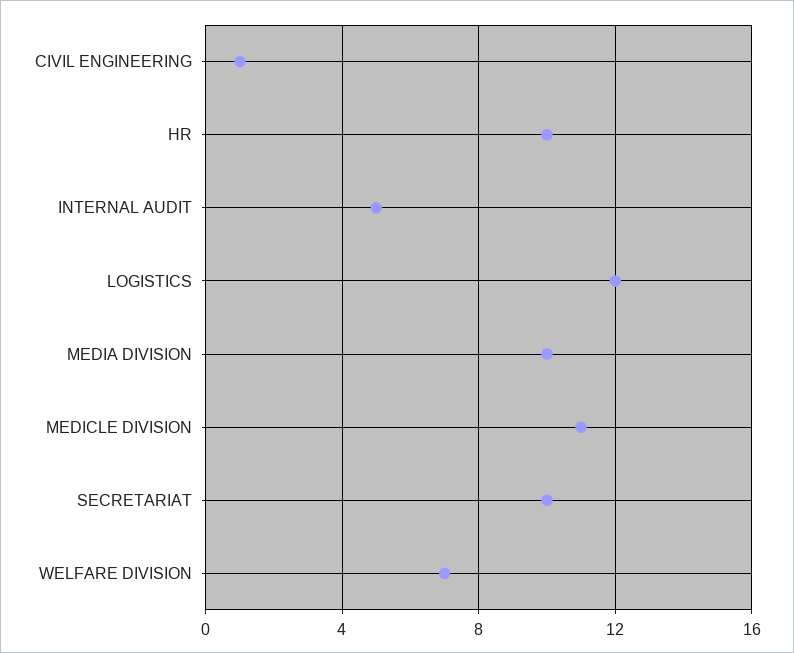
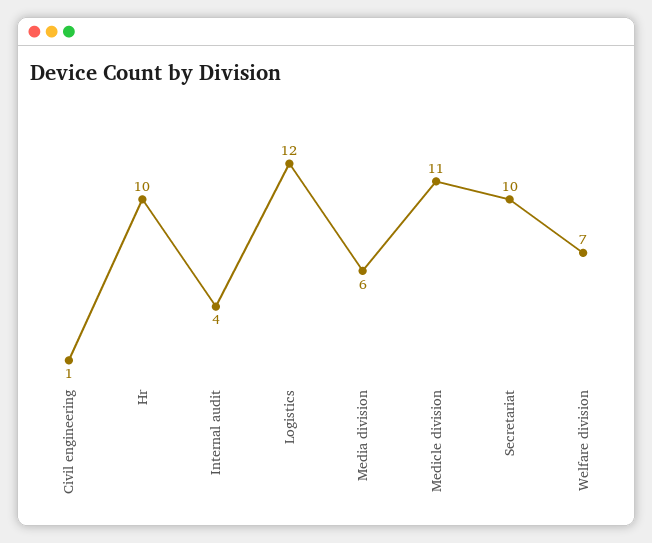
  {
    "CIVIL ENGINEERING": 1,
    "HR": 10,
-   "INTERNAL AUDIT": 5,
+   "INTERNAL AUDIT": 4,
    "LOGISTICS": 12,
-   "MEDIA DIVISION": 10,
+   "MEDIA DIVISION": 6,
    "MEDICLE DIVISION": 11,
    "SECRETARIAT": 10,
    "WELFARE DIVISION": 7
  }

